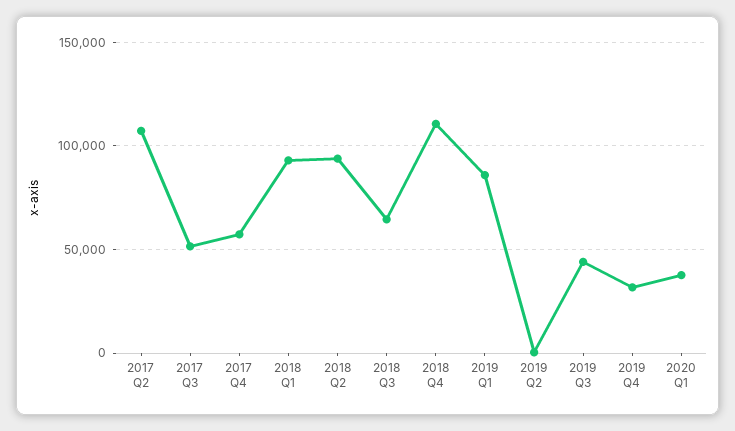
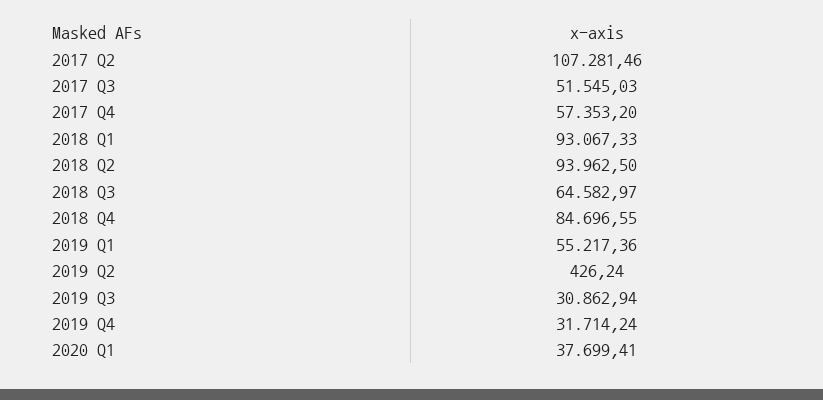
  {
    "2017 Q2": 107281.46,
    "2017 Q3": 51545.03,
    "2017 Q4": 57353.2,
    "2018 Q1": 93067.33,
    "2018 Q2": 93962.5,
    "2018 Q3": 64582.97,
-   "2018 Q4": 110000,
+   "2018 Q4": 84696.55,
-   "2019 Q1": 85000,
+   "2019 Q1": 55217.36,
    "2019 Q2": 426.24,
-   "2019 Q3": 45000,
+   "2019 Q3": 30862.94,
    "2019 Q4": 31714.24,
    "2020 Q1": 37699.41
  }

